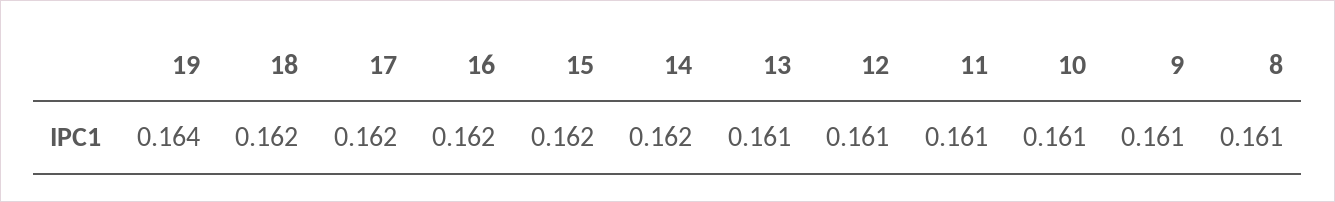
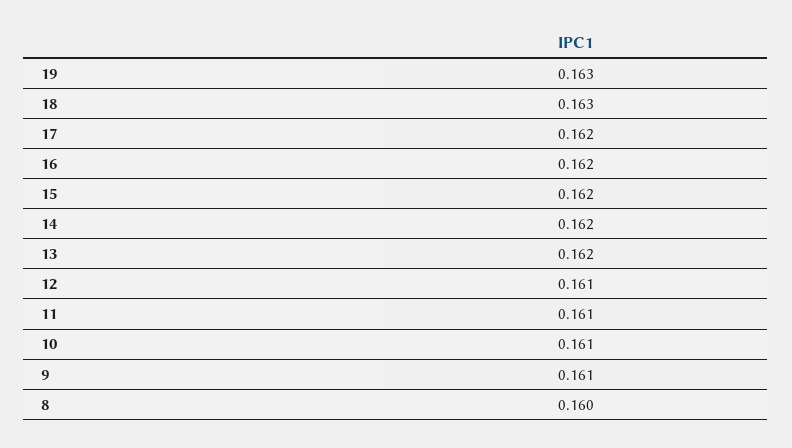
  {
-   "19": 0.164,
+   "19": 0.163,
-   "18": 0.162,
+   "18": 0.163,
    "17": 0.162,
    "16": 0.162,
    "15": 0.162,
    "14": 0.162,
-   "13": 0.161,
+   "13": 0.162,
    "12": 0.161,
    "11": 0.161,
    "10": 0.161,
    "9": 0.161,
-   "8": 0.161
+   "8": 0.16
  }

